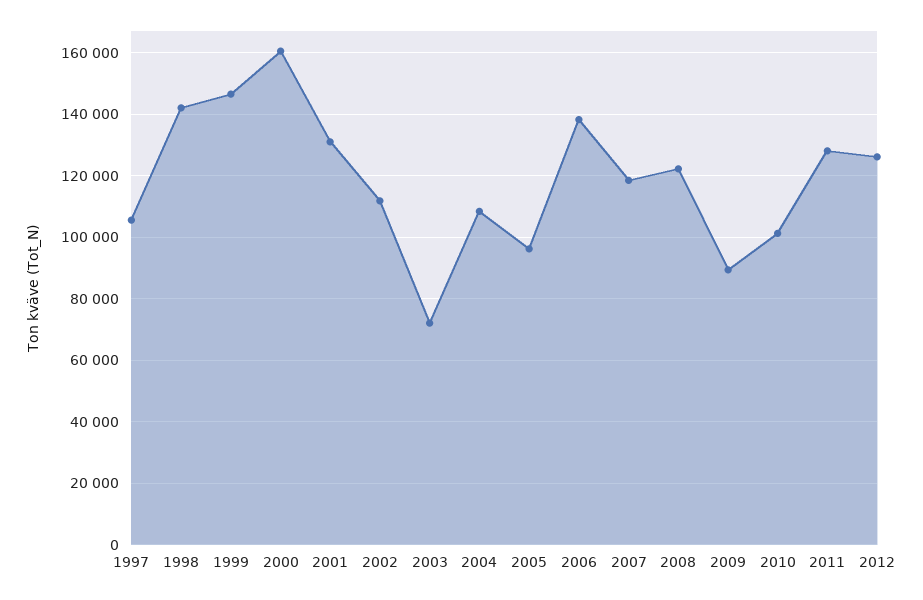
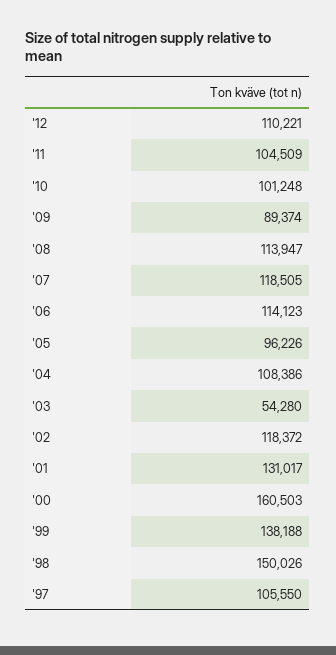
  {
    "1997": 105550,
-   "1998": 142000,
+   "1998": 150026,
-   "1999": 146000,
+   "1999": 138188,
    "2000": 160503,
    "2001": 131017,
-   "2002": 112000,
+   "2002": 118372,
-   "2003": 72000,
+   "2003": 54280,
    "2004": 108386,
    "2005": 96226,
-   "2006": 138000,
+   "2006": 114123,
    "2007": 118505,
-   "2008": 122000,
+   "2008": 113947,
    "2009": 89374,
    "2010": 101248,
-   "2011": 128000,
+   "2011": 104509,
-   "2012": 126000
+   "2012": 110221
  }

